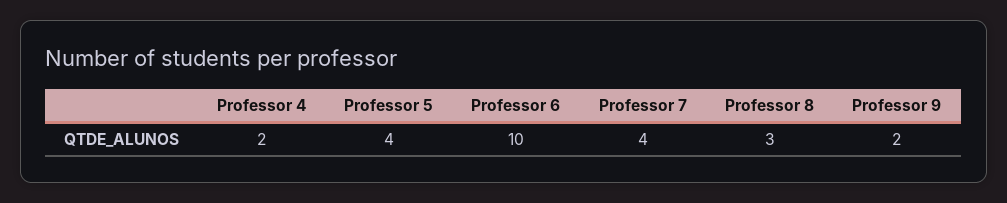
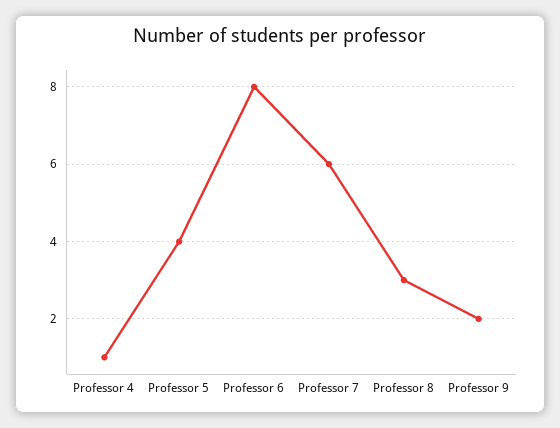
  {
-   "Professor 4": 2,
+   "Professor 4": 1,
    "Professor 5": 4,
-   "Professor 6": 10,
+   "Professor 6": 8,
-   "Professor 7": 4,
+   "Professor 7": 6,
    "Professor 8": 3,
    "Professor 9": 2
  }

